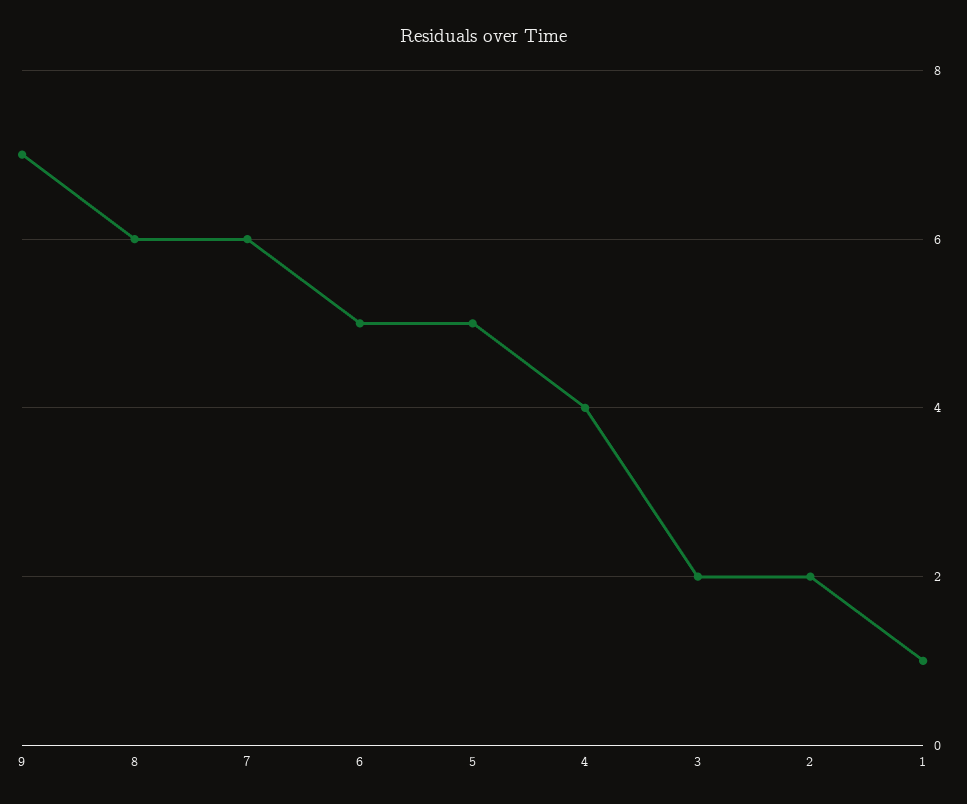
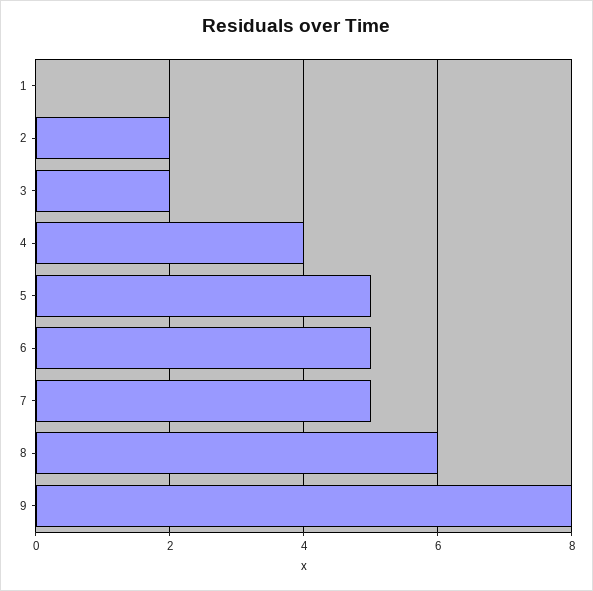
  {
-   "9": 7,
+   "9": 8,
    "8": 6,
-   "7": 6,
+   "7": 5,
    "6": 5,
    "5": 5,
    "4": 4,
    "3": 2,
    "2": 2,
-   "1": 1
+   "1": 0
  }

